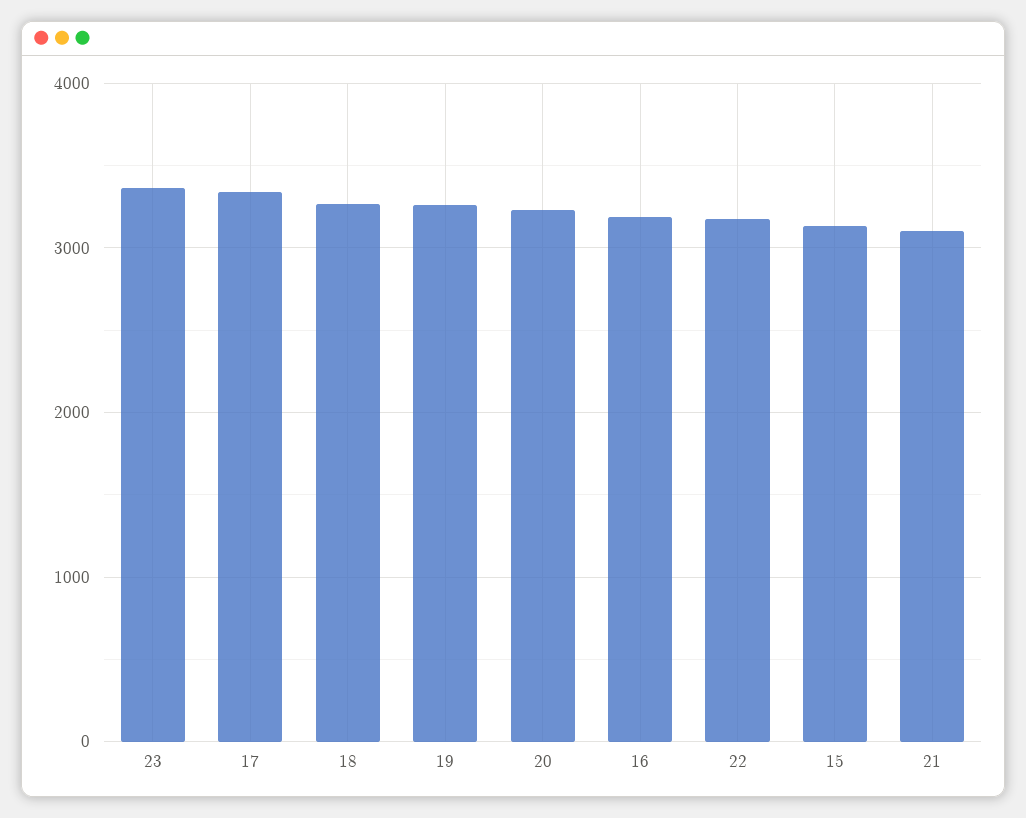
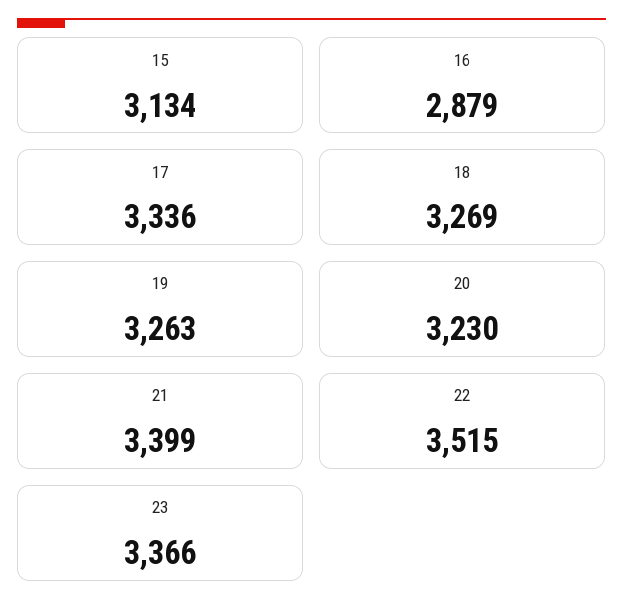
  {
    "23": 3366,
    "17": 3336,
    "18": 3269,
    "19": 3263,
    "20": 3230,
-   "16": 3200,
+   "16": 2879,
-   "22": 3200,
+   "22": 3515,
    "15": 3134,
-   "21": 3100
+   "21": 3399
  }

